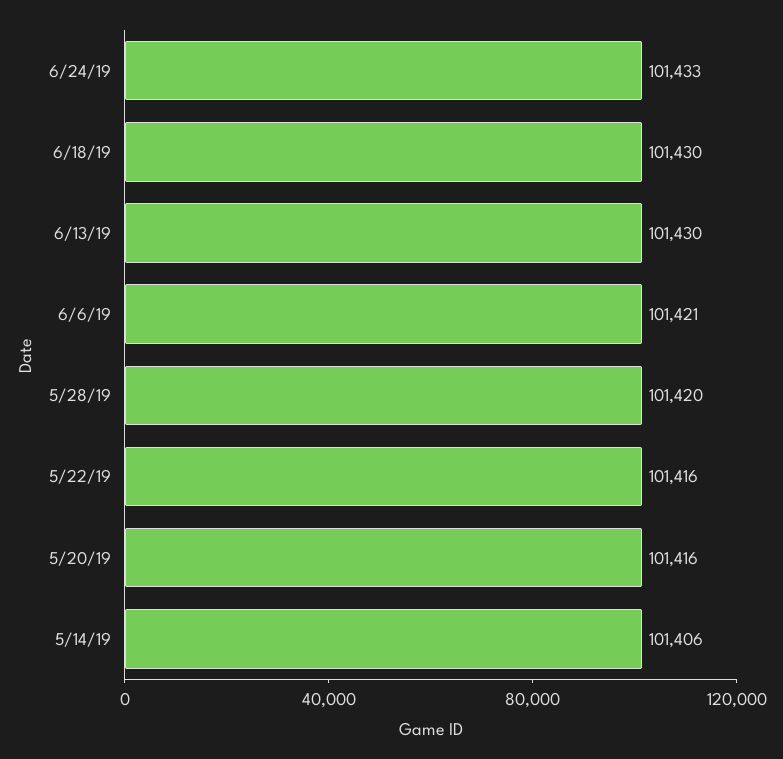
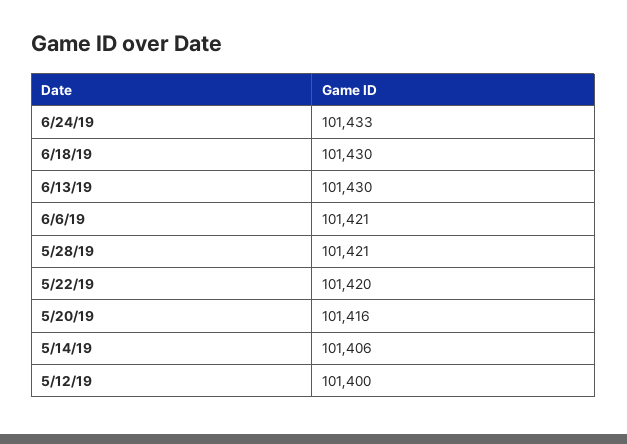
  {
    "6/24/19": 101433,
    "6/18/19": 101430,
    "6/13/19": 101430,
    "6/6/19": 101421,
-   "5/28/19": 101420,
+   "5/28/19": 101421,
-   "5/22/19": 101416,
+   "5/22/19": 101420,
    "5/20/19": 101416,
-   "5/14/19": 101406
+   "5/14/19": 101406,
+   "5/12/19": 101400
  }

